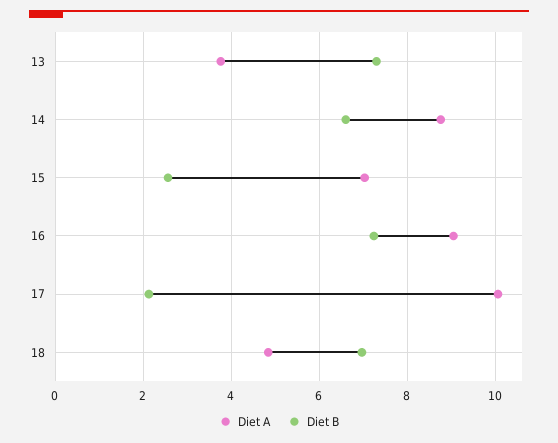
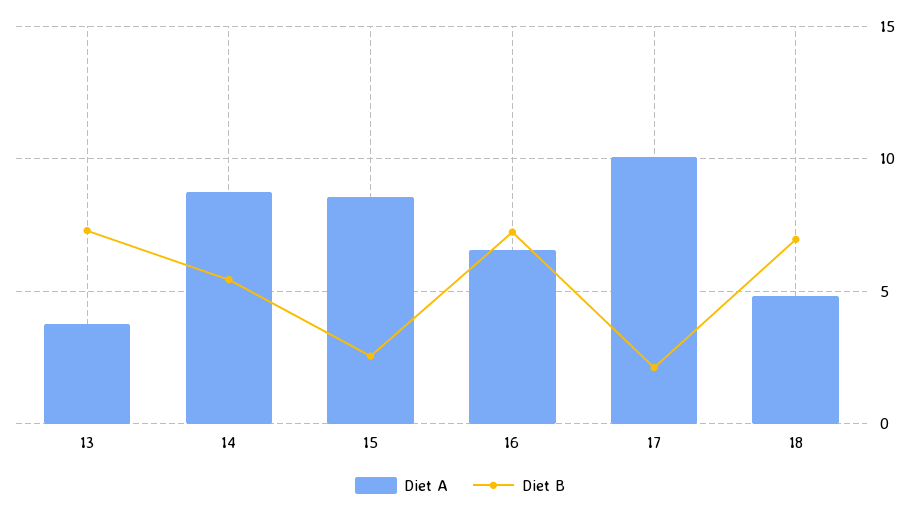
  {
    "Diet A": {
      "13": 3.8,
      "14": 8.8,
-     "15": 7,
+     "15": 8.5,
-     "16": 9,
+     "16": 6.5,
      "17": 10,
      "18": 4.8
    },
    "Diet B": {
      "13": 7.4,
-     "14": 6.6,
+     "14": 5.5,
      "15": 2.6,
      "16": 7.2,
      "17": 2.2,
      "18": 7
    }
  }

